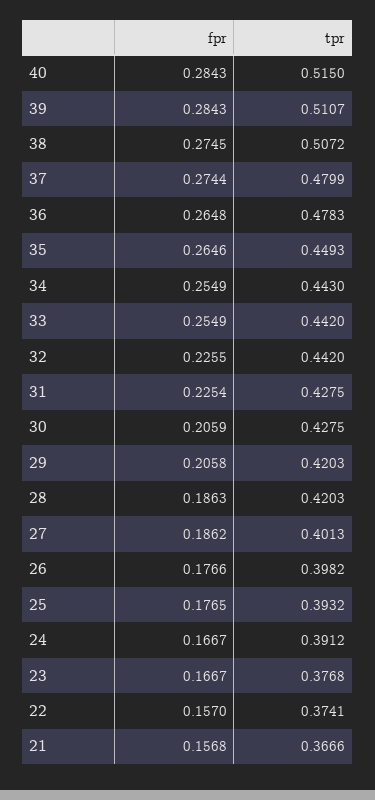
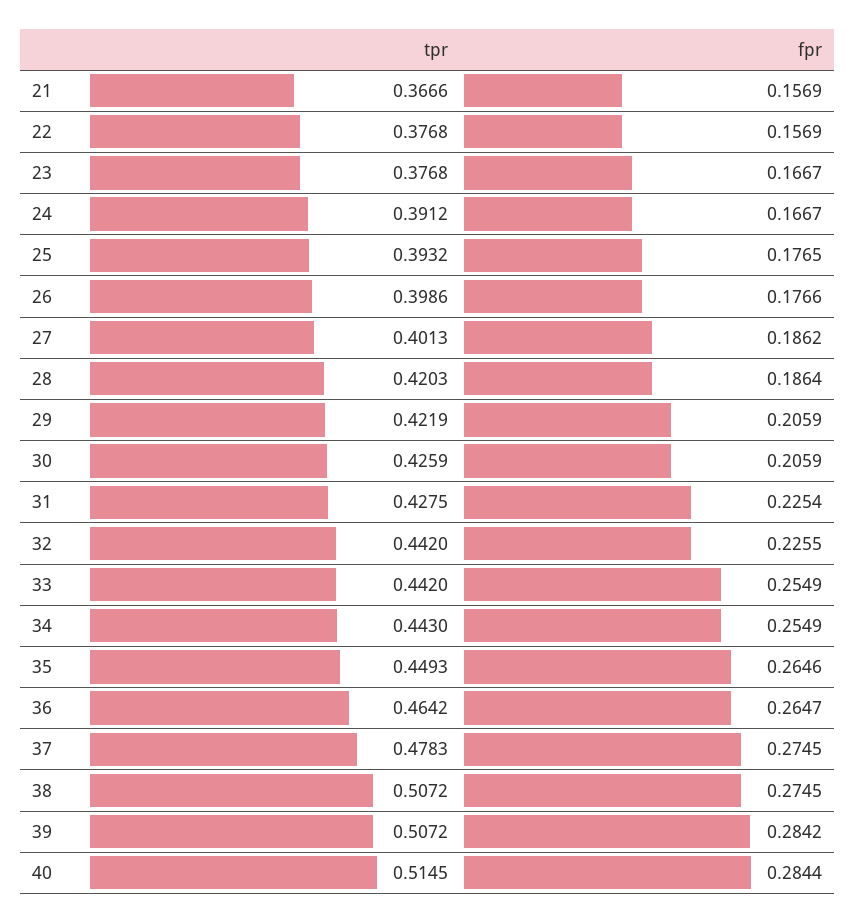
  {
    "fpr": {
-     "40": 0.2843,
+     "40": 0.2844,
-     "39": 0.2843,
+     "39": 0.2842,
      "38": 0.2745,
-     "37": 0.2744,
+     "37": 0.2745,
-     "36": 0.2648,
+     "36": 0.2647,
      "35": 0.2646,
      "34": 0.2549,
      "33": 0.2549,
      "32": 0.2255,
      "31": 0.2254,
      "30": 0.2059,
-     "29": 0.2058,
+     "29": 0.2059,
-     "28": 0.1863,
+     "28": 0.1864,
      "27": 0.1862,
      "26": 0.1766,
      "25": 0.1765,
      "24": 0.1667,
      "23": 0.1667,
-     "22": 0.157,
+     "22": 0.1569,
-     "21": 0.1568
+     "21": 0.1569
    },
    "tpr": {
-     "40": 0.515,
+     "40": 0.5145,
-     "39": 0.5107,
+     "39": 0.5072,
      "38": 0.5072,
-     "37": 0.4799,
+     "37": 0.4783,
-     "36": 0.4783,
+     "36": 0.4642,
      "35": 0.4493,
      "34": 0.443,
      "33": 0.442,
      "32": 0.442,
      "31": 0.4275,
-     "30": 0.4275,
+     "30": 0.4259,
-     "29": 0.4203,
+     "29": 0.4219,
      "28": 0.4203,
      "27": 0.4013,
-     "26": 0.3982,
+     "26": 0.3986,
      "25": 0.3932,
      "24": 0.3912,
      "23": 0.3768,
-     "22": 0.3741,
+     "22": 0.3768,
      "21": 0.3666
    }
  }

